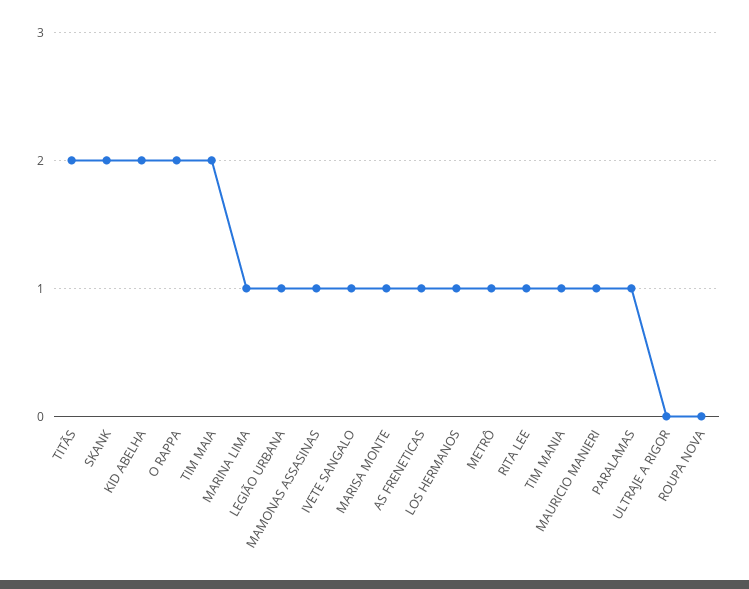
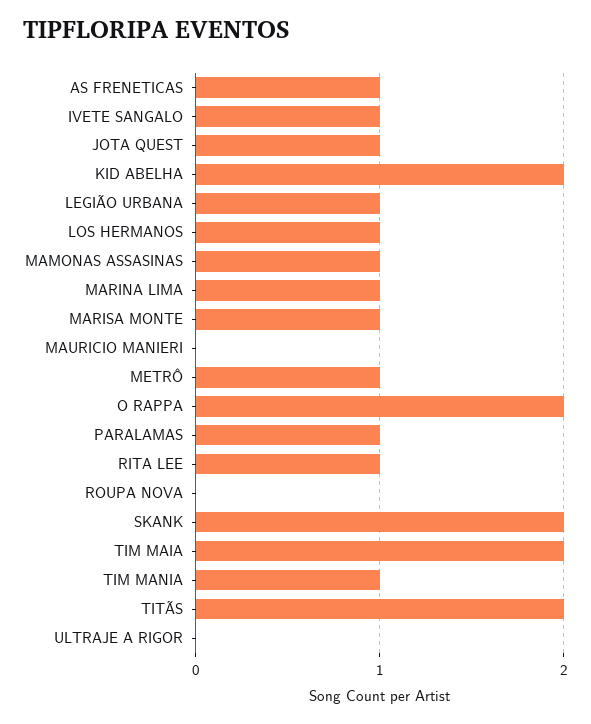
  {
    "TITÃS": 2,
    "SKANK": 2,
    "KID ABELHA": 2,
    "O RAPPA": 2,
    "TIM MAIA": 2,
    "MARINA LIMA": 1,
    "LEGIÃO URBANA": 1,
    "MAMONAS ASSASINAS": 1,
    "IVETE SANGALO": 1,
    "MARISA MONTE": 1,
    "AS FRENETICAS": 1,
    "LOS HERMANOS": 1,
    "METRÔ": 1,
    "RITA LEE": 1,
    "TIM MANIA": 1,
-   "MAURICIO MANIERI": 1,
+   "MAURICIO MANIERI": 0,
    "PARALAMAS": 1,
    "ULTRAJE A RIGOR": 0,
-   "ROUPA NOVA": 0
+   "ROUPA NOVA": 0,
+   "JOTA QUEST": 1
  }

